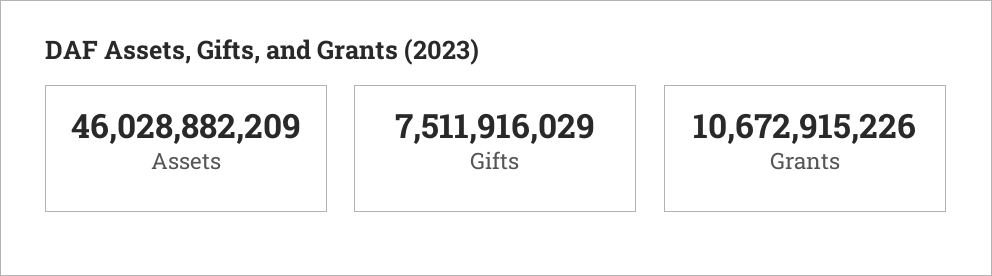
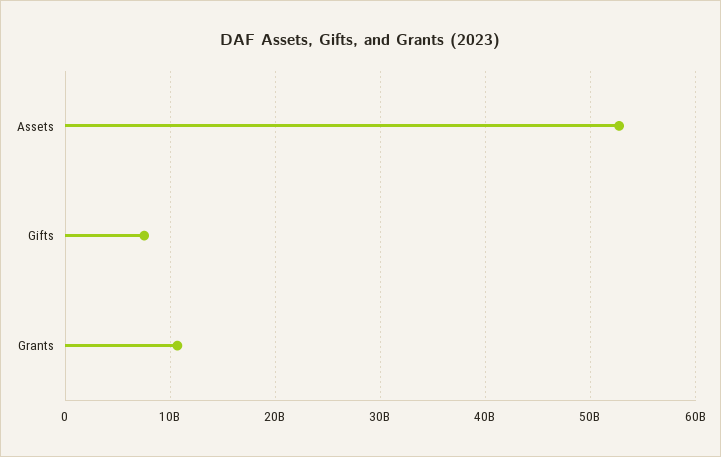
  {
-   "Assets": 46028882209,
+   "Assets": 53000000000,
    "Gifts": 7511916029,
    "Grants": 10672915226
  }

